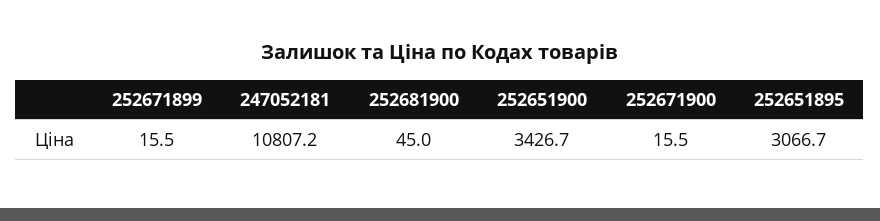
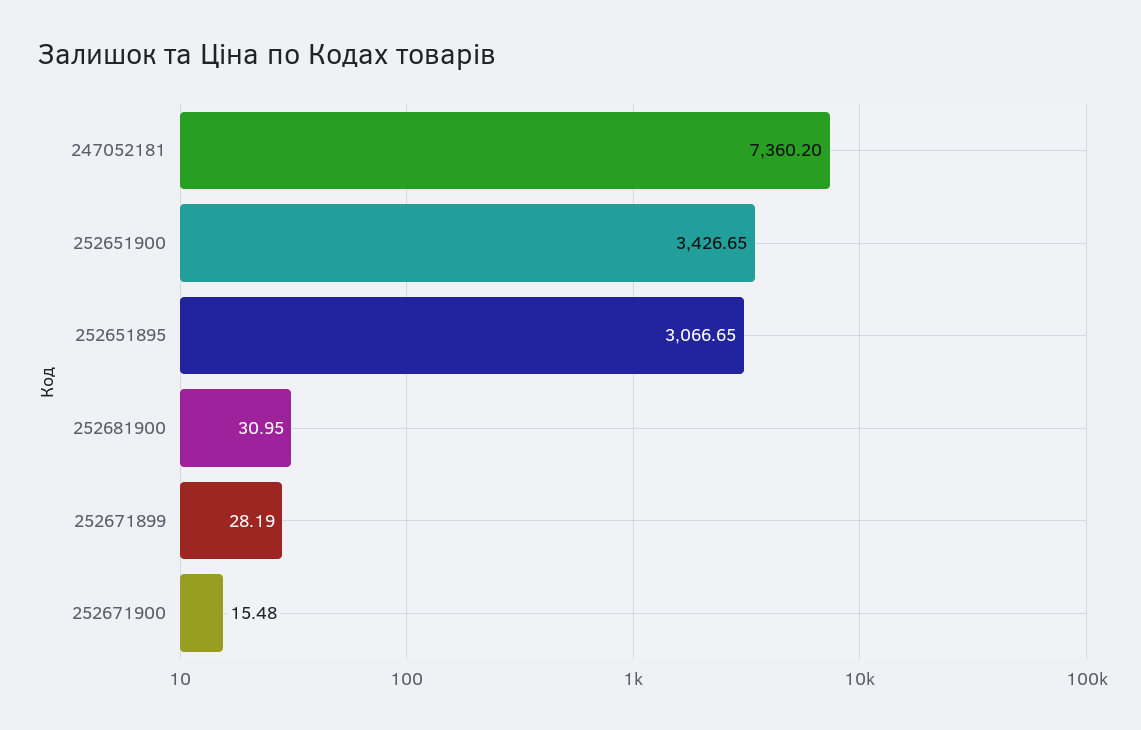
  {
-   "252671899": 15.5,
+   "252671899": 28.19,
-   "247052181": 10807.2,
+   "247052181": 7360.2,
-   "252681900": 45,
+   "252681900": 30.95,
    "252651900": 3426.65,
    "252671900": 15.48,
    "252651895": 3066.65
  }

